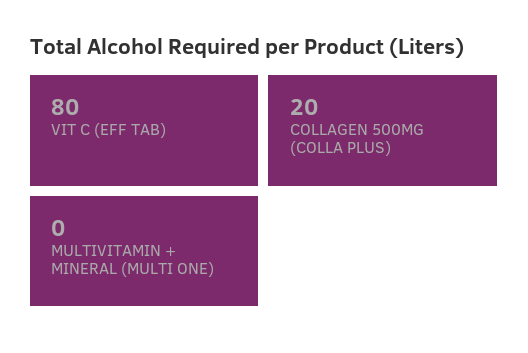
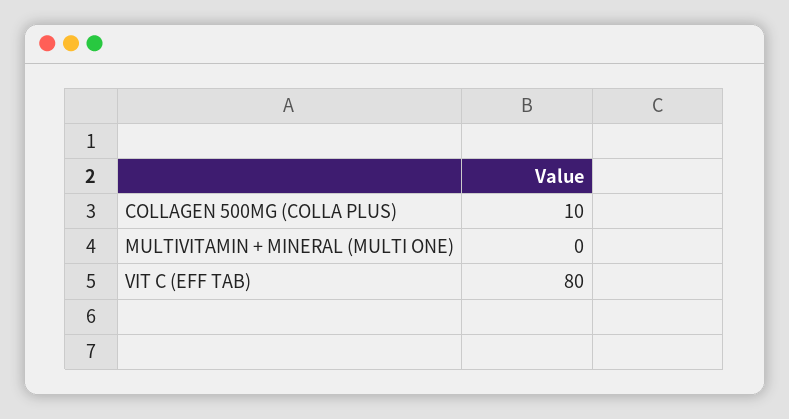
  {
    "VIT C (EFF TAB)": 80,
-   "COLLAGEN 500MG (COLLA PLUS)": 20,
+   "COLLAGEN 500MG (COLLA PLUS)": 10,
    "MULTIVITAMIN + MINERAL (MULTI ONE)": 0
  }

